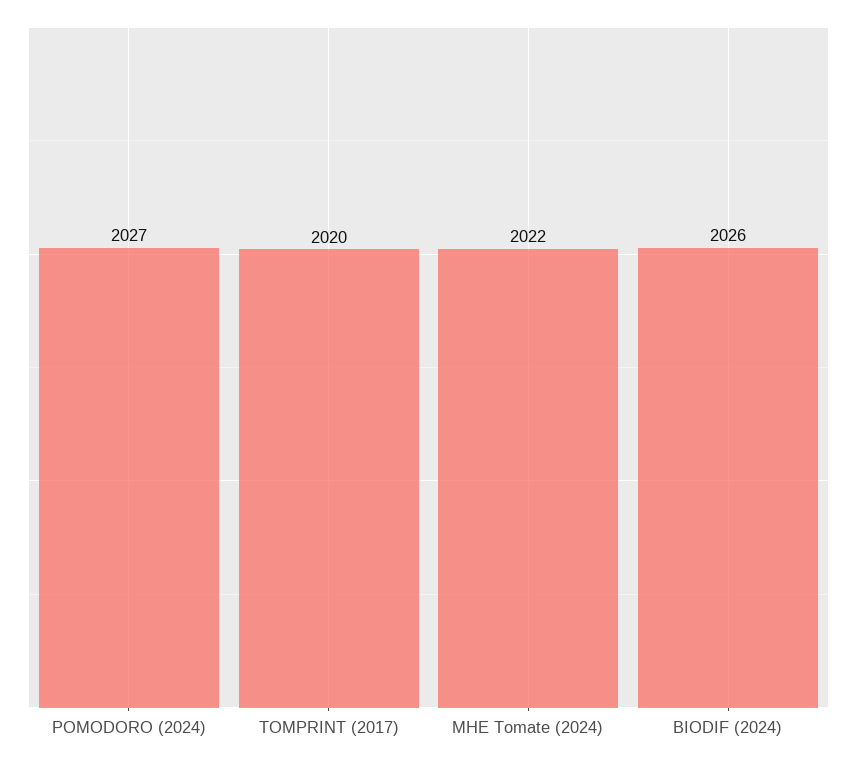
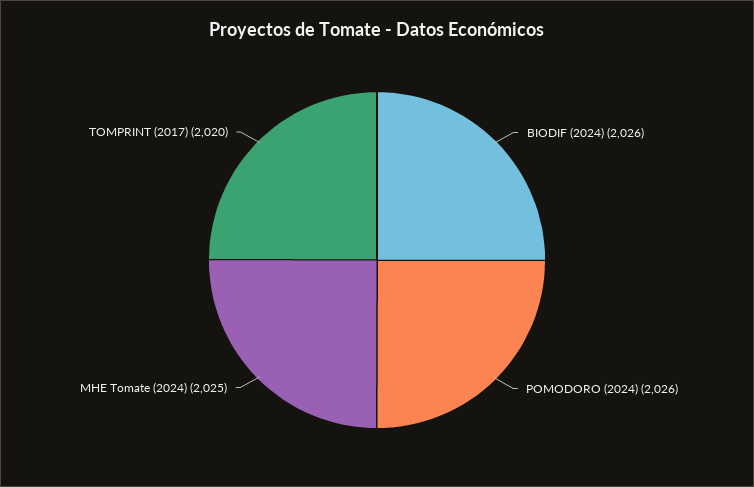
  {
-   "POMODORO (2024)": 2027,
+   "POMODORO (2024)": 2026,
    "TOMPRINT (2017)": 2020,
-   "MHE Tomate (2024)": 2022,
+   "MHE Tomate (2024)": 2025,
    "BIODIF (2024)": 2026
  }

